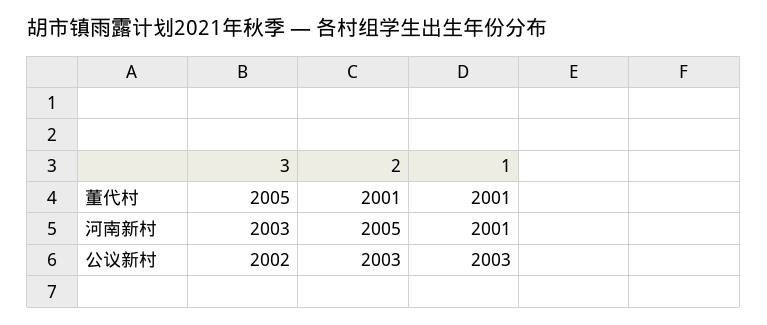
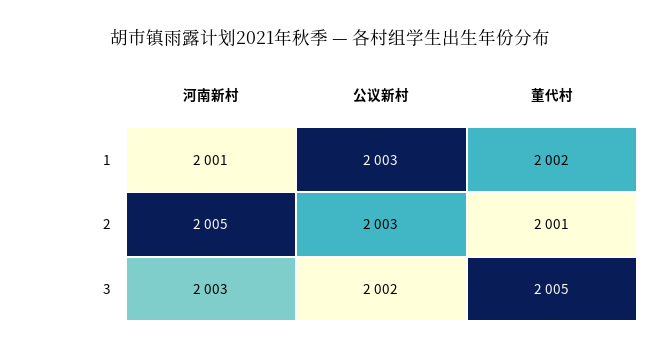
  {
    "3": {
      "董代村": 2005,
      "河南新村": 2003,
      "公议新村": 2002
    },
    "2": {
      "董代村": 2001,
      "河南新村": 2005,
      "公议新村": 2003
    },
    "1": {
-     "董代村": 2001,
+     "董代村": 2002,
      "河南新村": 2001,
      "公议新村": 2003
    }
  }

